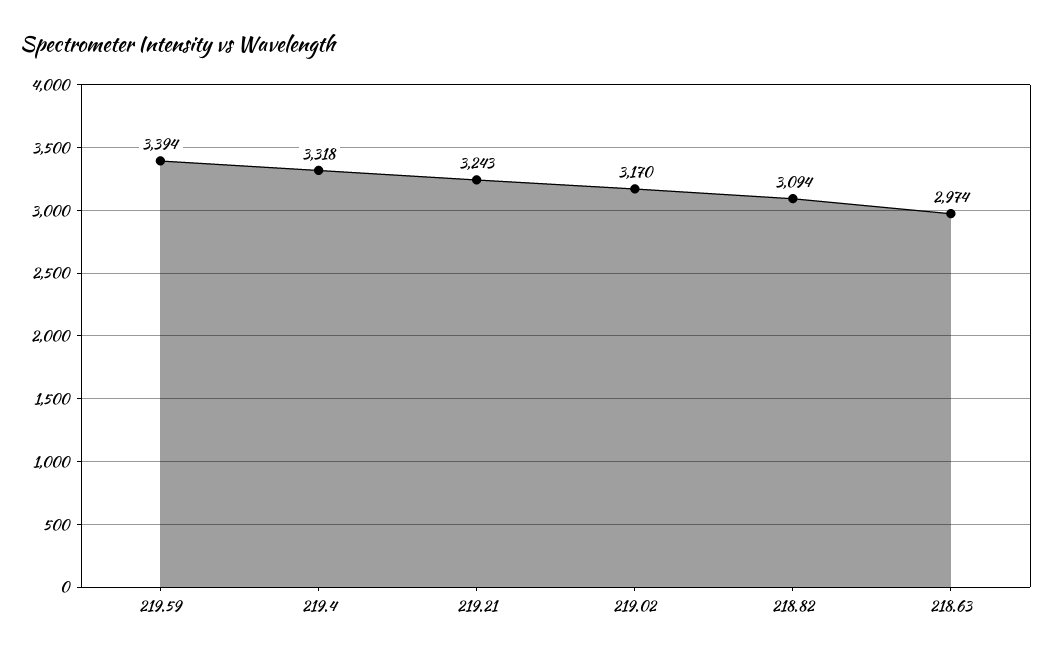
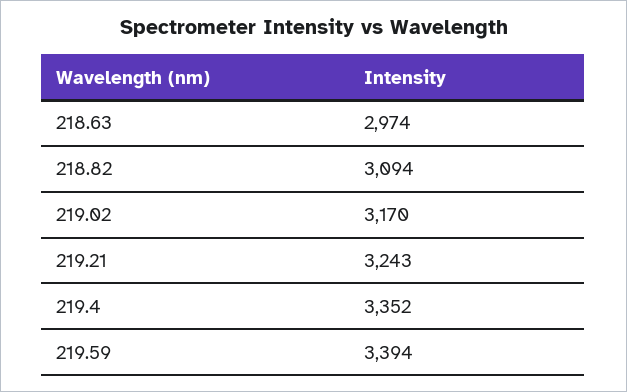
  {
    "219.59": 3394,
-   "219.4": 3318,
+   "219.4": 3352,
    "219.21": 3243,
    "219.02": 3170,
    "218.82": 3094,
    "218.63": 2974
  }

